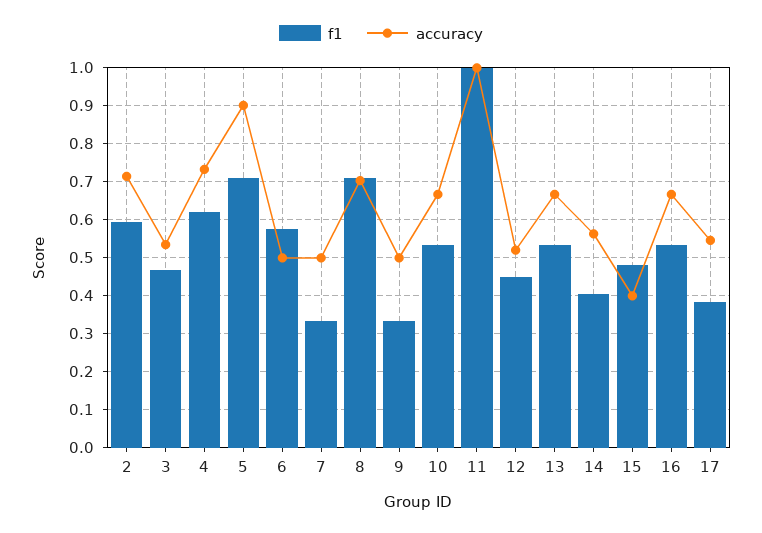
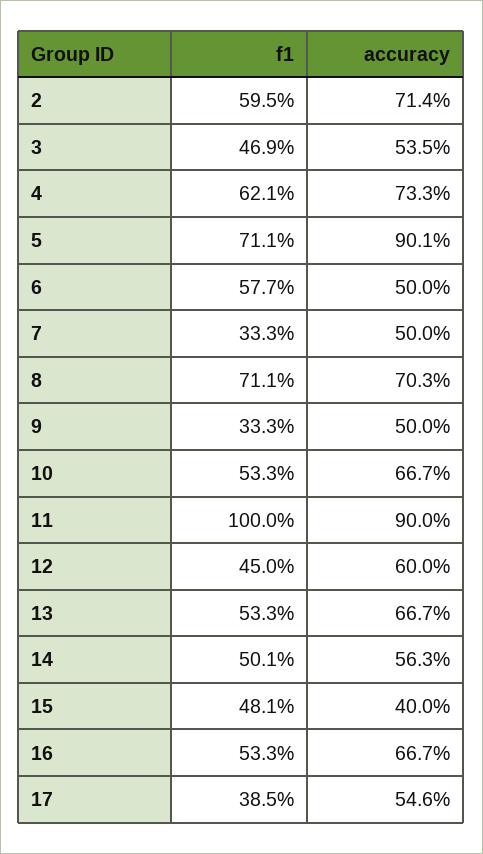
  {
    "f1": {
      "2": 0.595,
      "3": 0.469,
      "4": 0.621,
      "5": 0.711,
      "6": 0.577,
      "7": 0.333,
      "8": 0.711,
      "9": 0.333,
      "10": 0.533,
      "11": 1,
      "12": 0.45,
      "13": 0.533,
-     "14": 0.4,
+     "14": 0.501,
      "15": 0.481,
      "16": 0.533,
      "17": 0.385
    },
    "accuracy": {
      "2": 0.714,
      "3": 0.535,
      "4": 0.733,
      "5": 0.901,
      "6": 0.5,
      "7": 0.5,
      "8": 0.703,
      "9": 0.5,
      "10": 0.667,
-     "11": 1,
+     "11": 0.9,
-     "12": 0.52,
+     "12": 0.6,
      "13": 0.667,
      "14": 0.563,
      "15": 0.4,
      "16": 0.667,
      "17": 0.546
    }
  }

